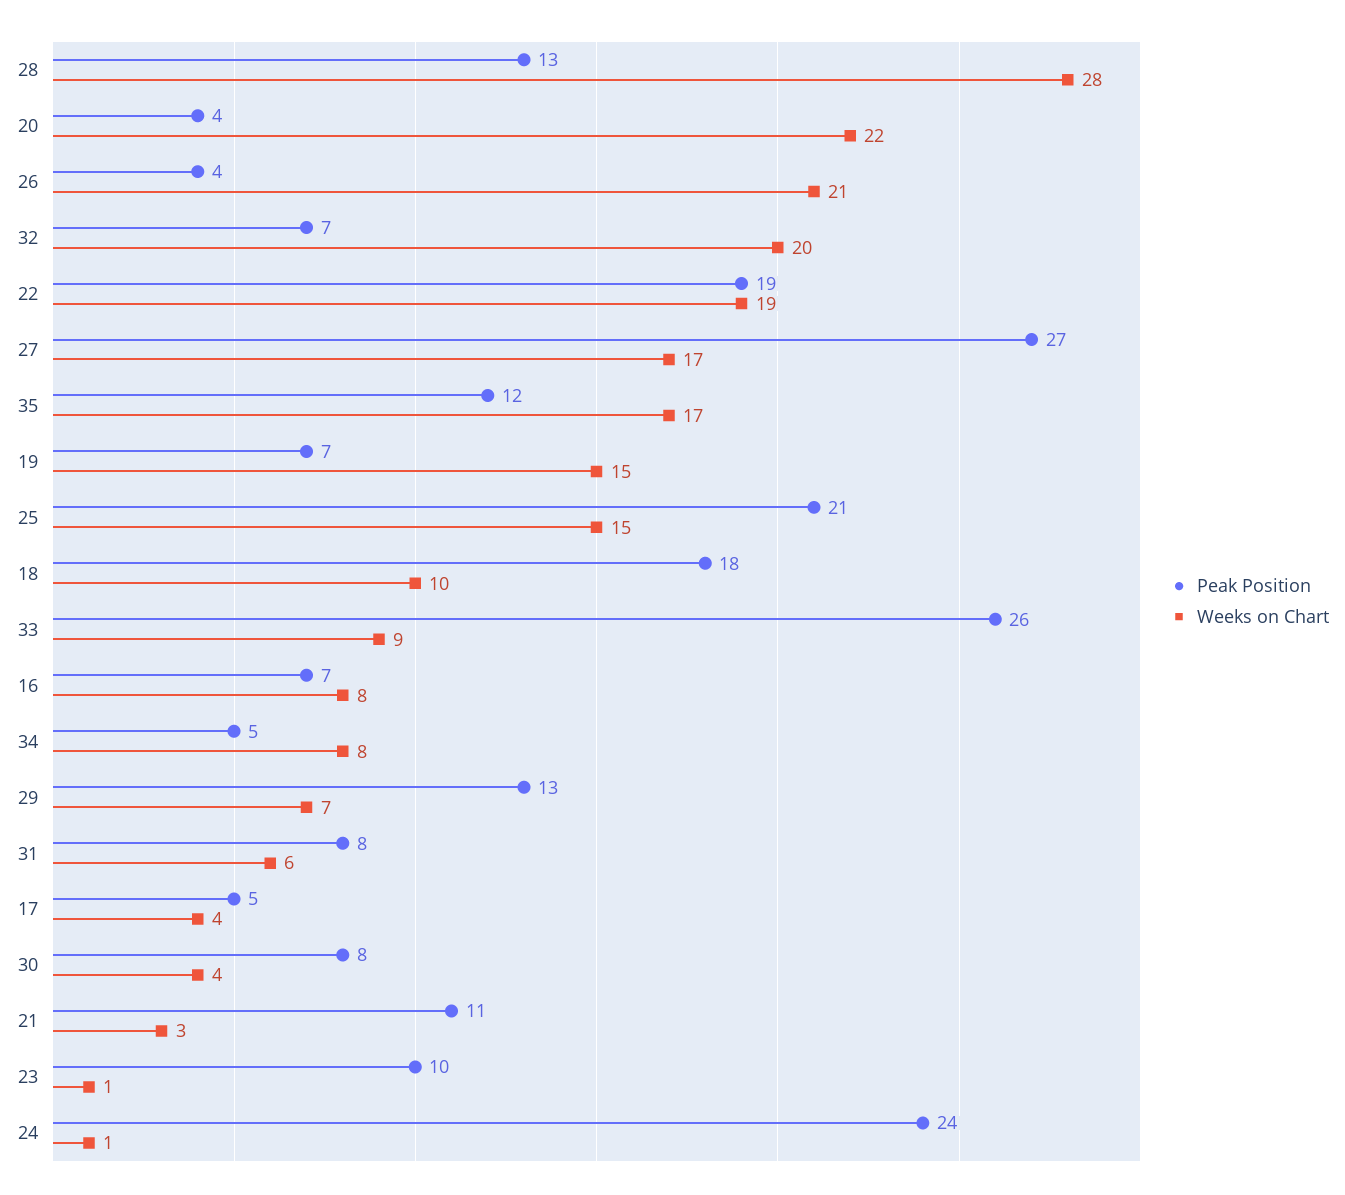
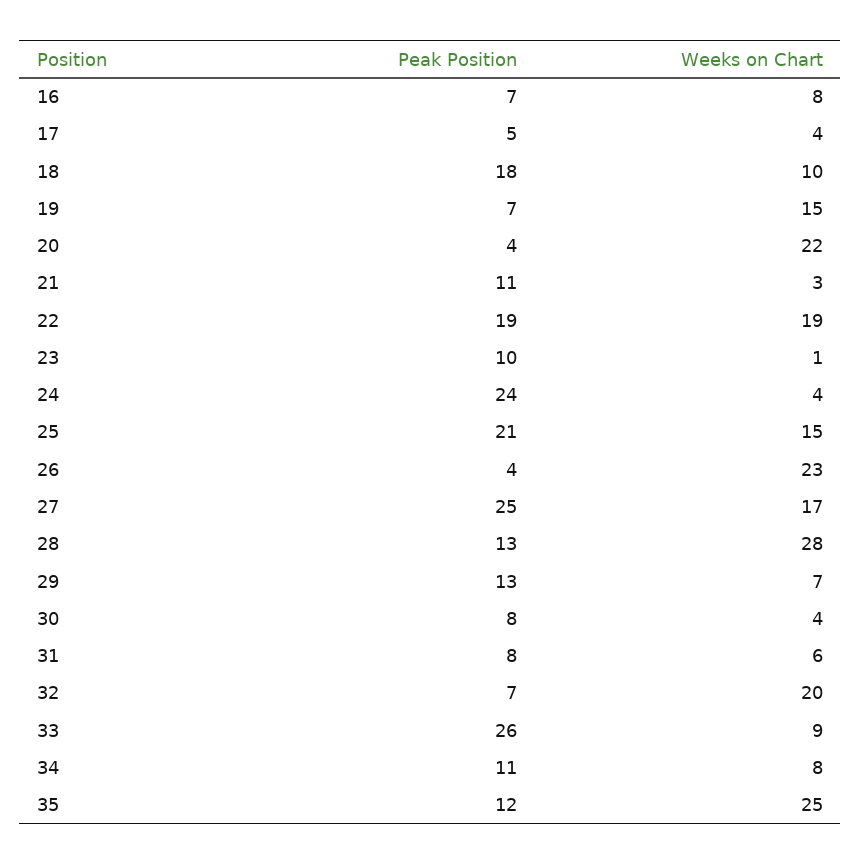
  {
    "Peak Position": {
      "28": 13,
      "20": 4,
      "26": 4,
      "32": 7,
      "22": 19,
-     "27": 27,
+     "27": 25,
      "35": 12,
      "19": 7,
      "25": 21,
      "18": 18,
      "33": 26,
      "16": 7,
-     "34": 5,
+     "34": 11,
      "29": 13,
      "31": 8,
      "17": 5,
      "30": 8,
      "21": 11,
      "23": 10,
      "24": 24
    },
    "Weeks on Chart": {
      "28": 28,
      "20": 22,
-     "26": 21,
+     "26": 23,
      "32": 20,
      "22": 19,
      "27": 17,
-     "35": 17,
+     "35": 25,
      "19": 15,
      "25": 15,
      "18": 10,
      "33": 9,
      "16": 8,
      "34": 8,
      "29": 7,
      "31": 6,
      "17": 4,
      "30": 4,
      "21": 3,
      "23": 1,
-     "24": 1
+     "24": 4
    }
  }

